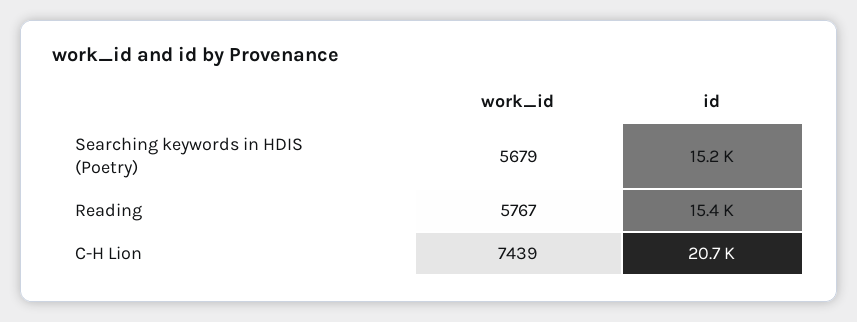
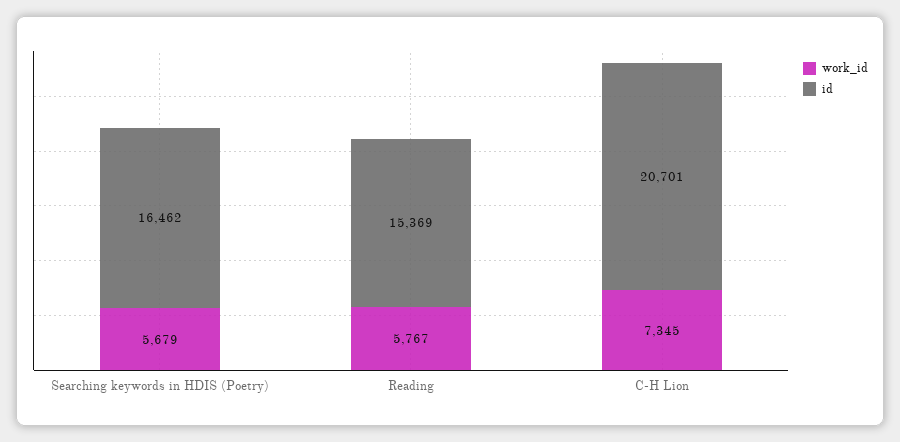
  {
    "work_id": {
      "Searching keywords in HDIS (Poetry)": 5679,
      "Reading": 5767,
-     "C-H Lion": 7439
+     "C-H Lion": 7345
    },
    "id": {
-     "Searching keywords in HDIS (Poetry)": 15200,
+     "Searching keywords in HDIS (Poetry)": 16462,
      "Reading": 15369,
      "C-H Lion": 20701
    }
  }

